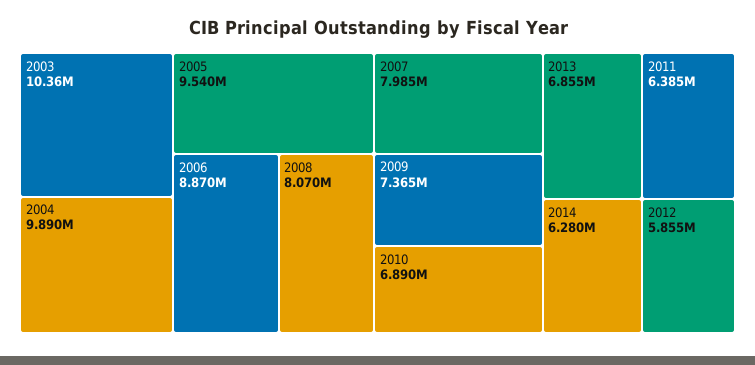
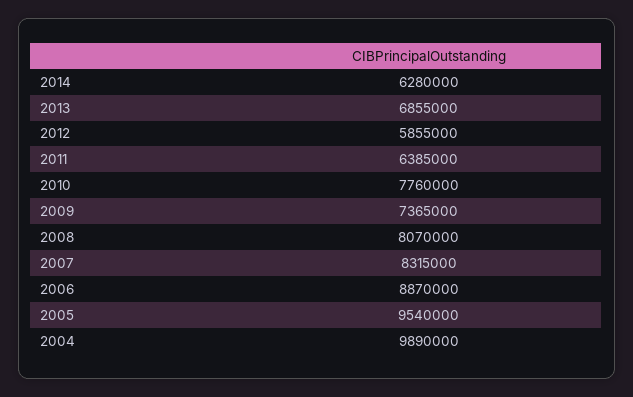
  {
-   "2003": 10360000,
    "2004": 9890000,
    "2005": 9540000,
    "2006": 8870000,
    "2008": 8070000,
-   "2007": 7985000,
+   "2007": 8315000,
    "2009": 7365000,
-   "2010": 6890000,
+   "2010": 7760000,
    "2013": 6855000,
    "2011": 6385000,
    "2014": 6280000,
    "2012": 5855000
  }

